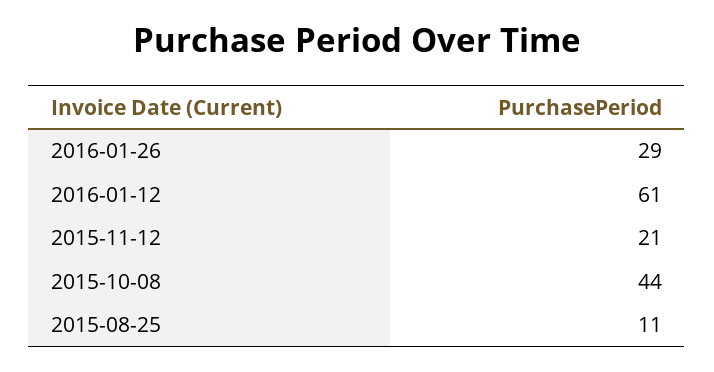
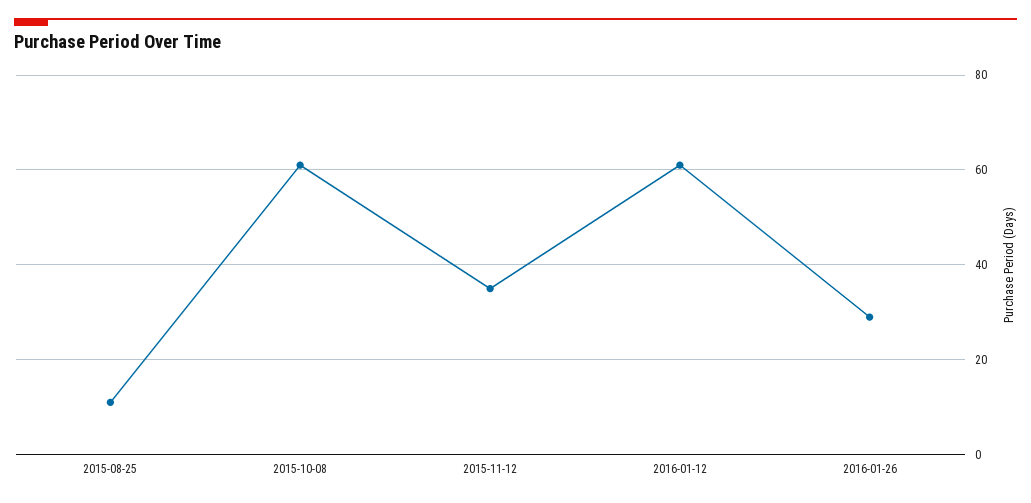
  {
    "2016-01-26": 29,
    "2016-01-12": 61,
-   "2015-11-12": 21,
+   "2015-11-12": 35,
-   "2015-10-08": 44,
+   "2015-10-08": 60,
    "2015-08-25": 11
  }

